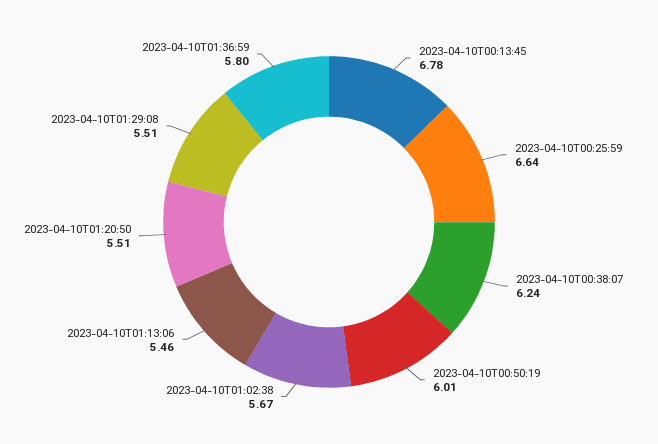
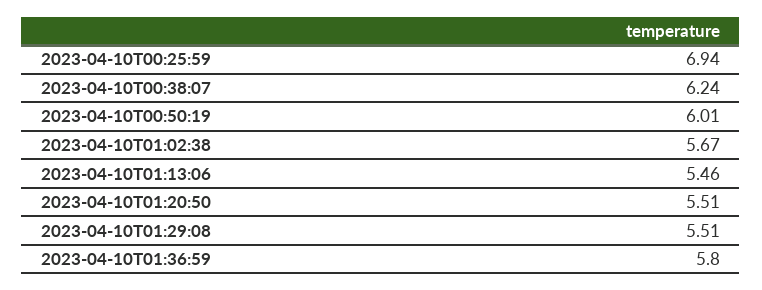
  {
-   "2023-04-10T00:13:45": 6.78,
-   "2023-04-10T00:25:59": 6.64,
+   "2023-04-10T00:25:59": 6.94,
    "2023-04-10T00:38:07": 6.24,
    "2023-04-10T00:50:19": 6.01,
    "2023-04-10T01:02:38": 5.67,
    "2023-04-10T01:13:06": 5.46,
    "2023-04-10T01:20:50": 5.51,
    "2023-04-10T01:29:08": 5.51,
    "2023-04-10T01:36:59": 5.8
  }

